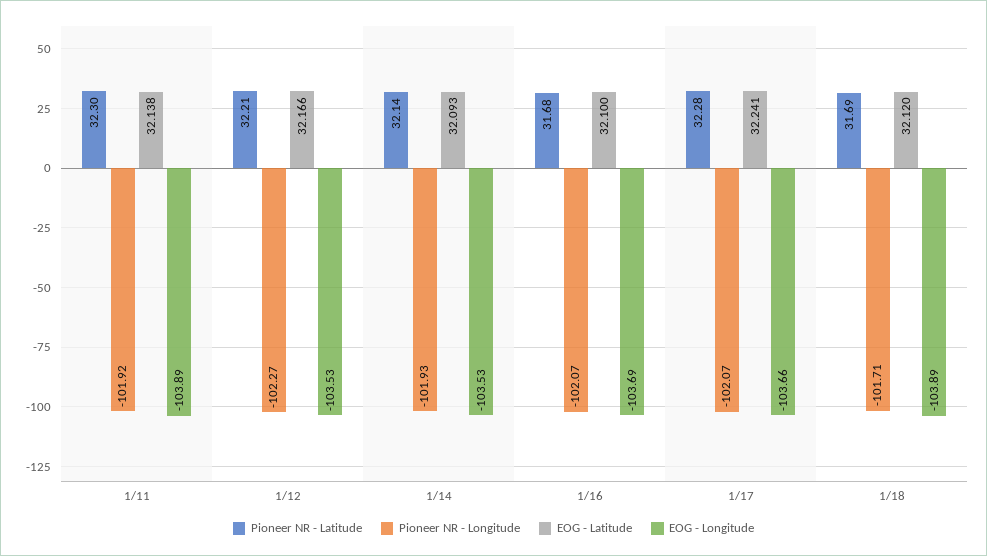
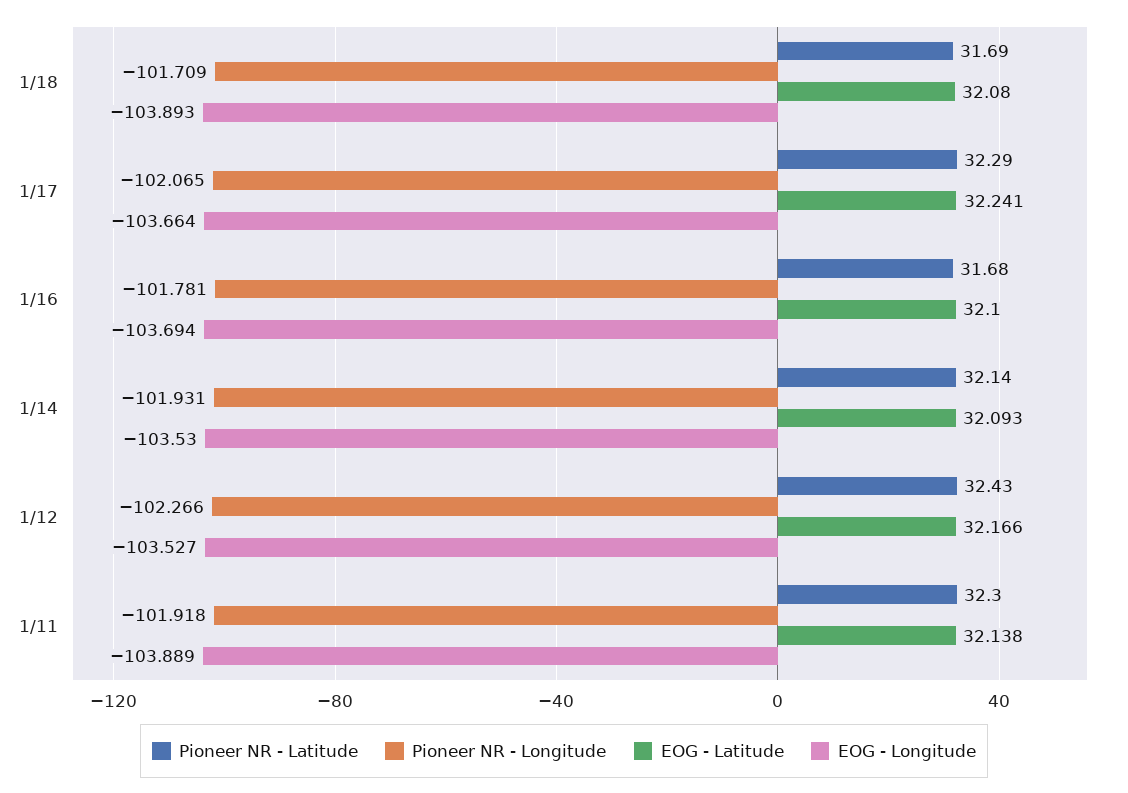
  {
    "Pioneer NR - Latitude": {
      "1/11": 32.3,
-     "1/12": 32.21,
+     "1/12": 32.43,
      "1/14": 32.14,
      "1/16": 31.68,
-     "1/17": 32.28,
+     "1/17": 32.29,
      "1/18": 31.69
    },
    "Pioneer NR - Longitude": {
      "1/11": -101.918,
      "1/12": -102.266,
      "1/14": -101.931,
-     "1/16": -102.07,
+     "1/16": -101.781,
      "1/17": -102.065,
      "1/18": -101.709
    },
    "EOG - Latitude": {
      "1/11": 32.138,
      "1/12": 32.166,
      "1/14": 32.093,
      "1/16": 32.1,
      "1/17": 32.241,
-     "1/18": 32.12
+     "1/18": 32.08
    },
    "EOG - Longitude": {
      "1/11": -103.889,
      "1/12": -103.527,
      "1/14": -103.53,
      "1/16": -103.694,
      "1/17": -103.664,
      "1/18": -103.893
    }
  }

